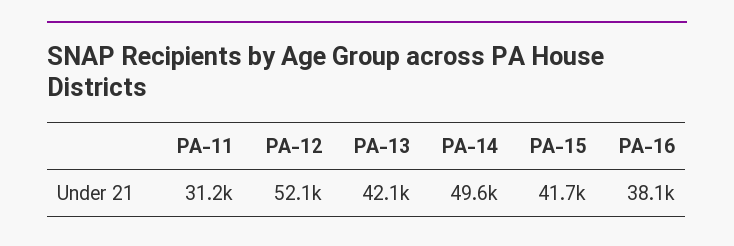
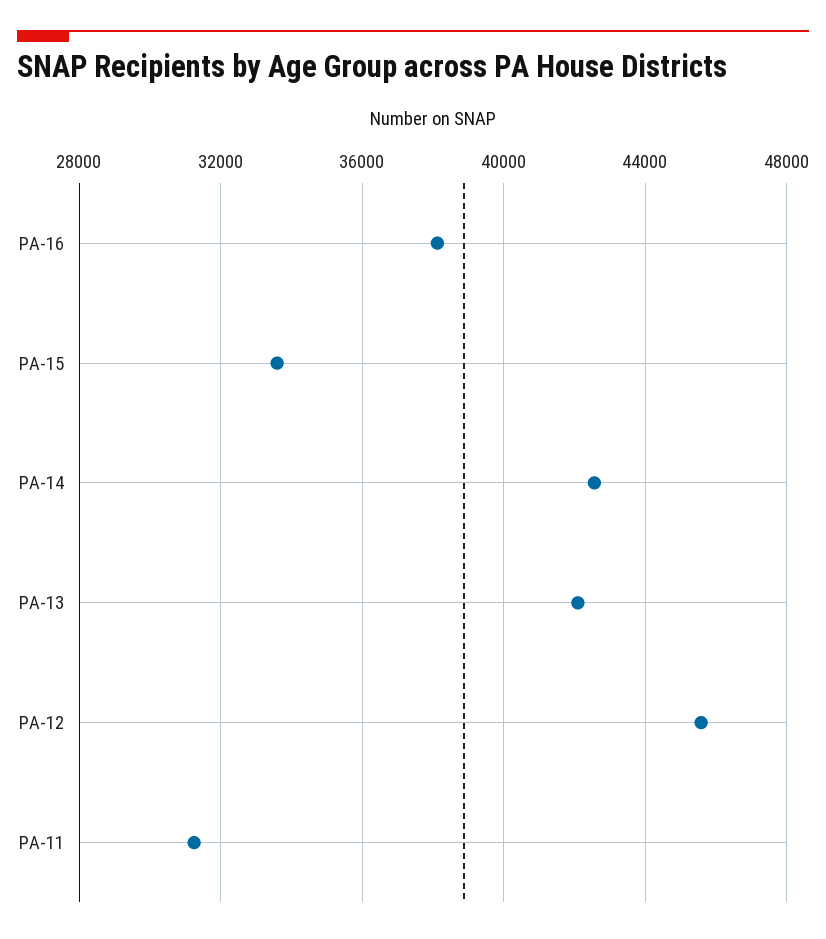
  {
    "PA-11": 31200,
-   "PA-12": 52100,
+   "PA-12": 45500,
    "PA-13": 42100,
-   "PA-14": 49600,
+   "PA-14": 42500,
-   "PA-15": 41700,
+   "PA-15": 33500,
    "PA-16": 38100
  }

